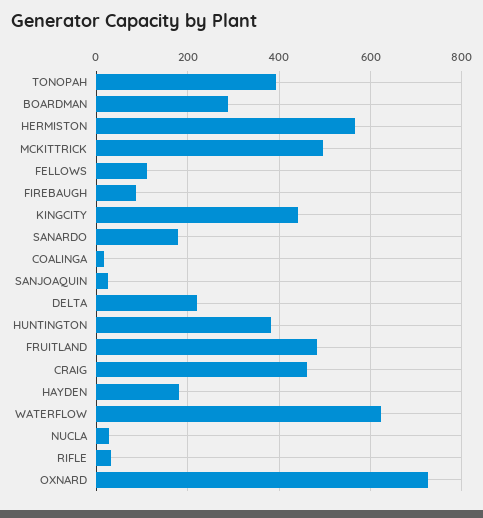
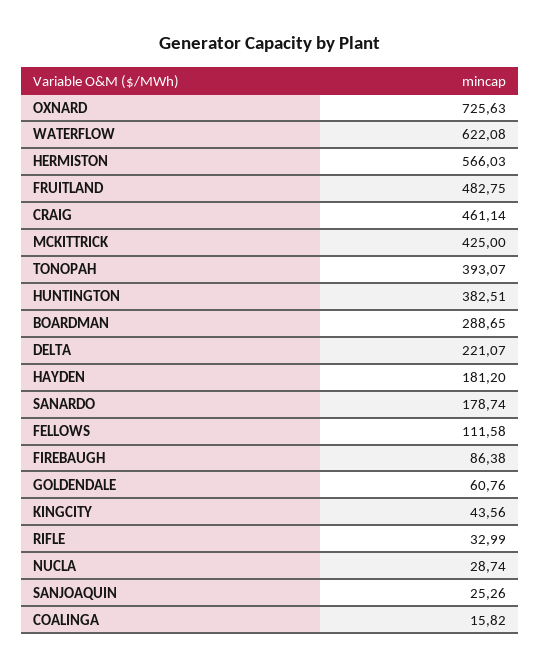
  {
    "TONOPAH": 393.07,
    "BOARDMAN": 288.65,
    "HERMISTON": 566.03,
-   "MCKITTRICK": 500,
+   "MCKITTRICK": 425,
    "FELLOWS": 111.58,
    "FIREBAUGH": 86.38,
-   "KINGCITY": 440,
+   "KINGCITY": 43.56,
    "SANARDO": 178.74,
    "COALINGA": 15.82,
    "SANJOAQUIN": 25.26,
    "DELTA": 221.07,
    "HUNTINGTON": 382.51,
    "FRUITLAND": 482.75,
    "CRAIG": 461.14,
    "HAYDEN": 181.2,
    "WATERFLOW": 622.08,
    "NUCLA": 28.74,
    "RIFLE": 32.99,
-   "OXNARD": 725.63
+   "OXNARD": 725.63,
+   "GOLDENDALE": 60.76
  }

